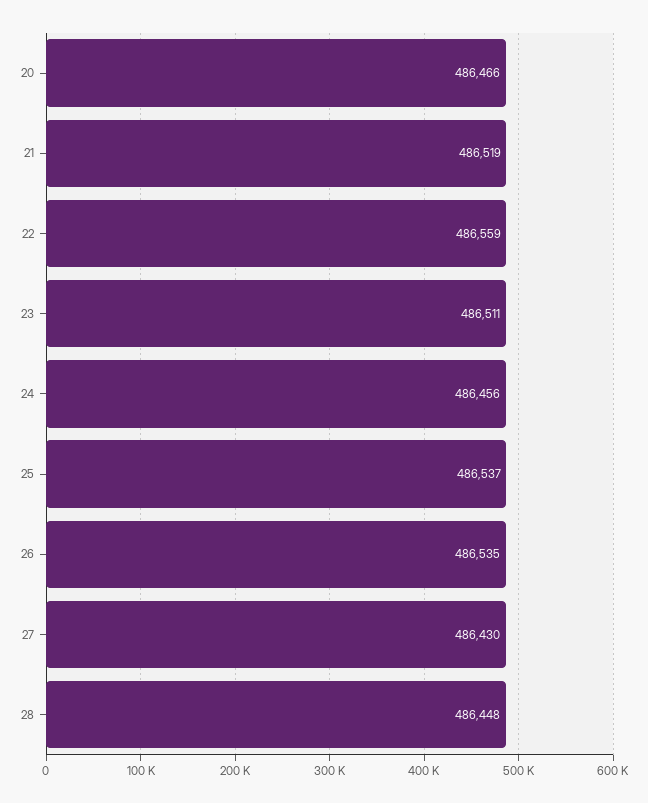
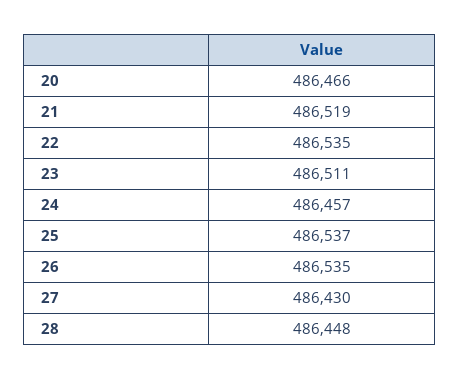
  {
    "20": 486466,
    "21": 486519,
-   "22": 486559,
+   "22": 486535,
    "23": 486511,
-   "24": 486456,
+   "24": 486457,
    "25": 486537,
    "26": 486535,
    "27": 486430,
    "28": 486448
  }

